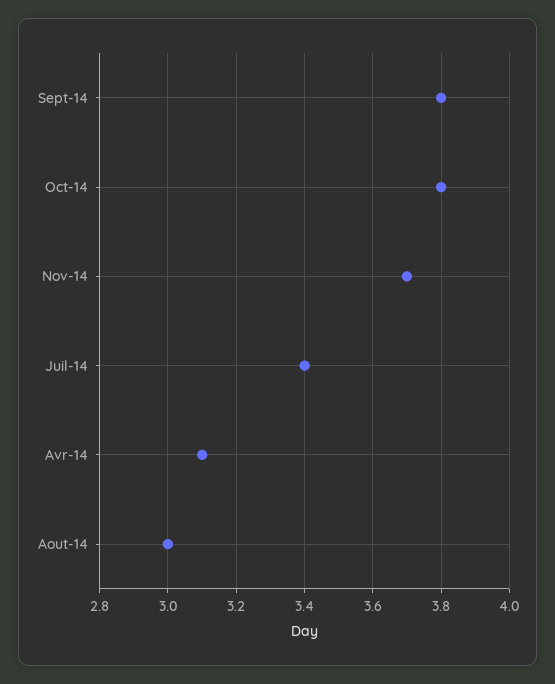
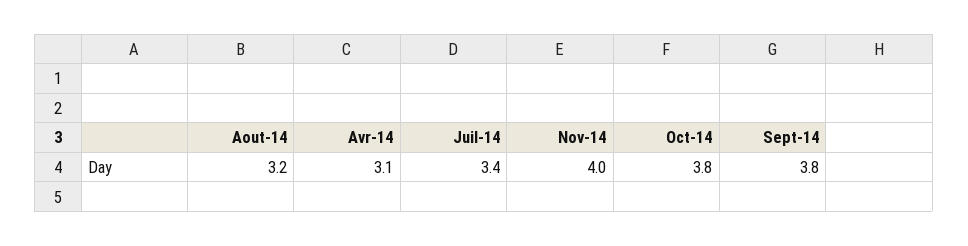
  {
    "Sept-14": 3.8,
    "Oct-14": 3.8,
-   "Nov-14": 3.7,
+   "Nov-14": 4,
    "Juil-14": 3.4,
    "Avr-14": 3.1,
-   "Aout-14": 3
+   "Aout-14": 3.2
  }

